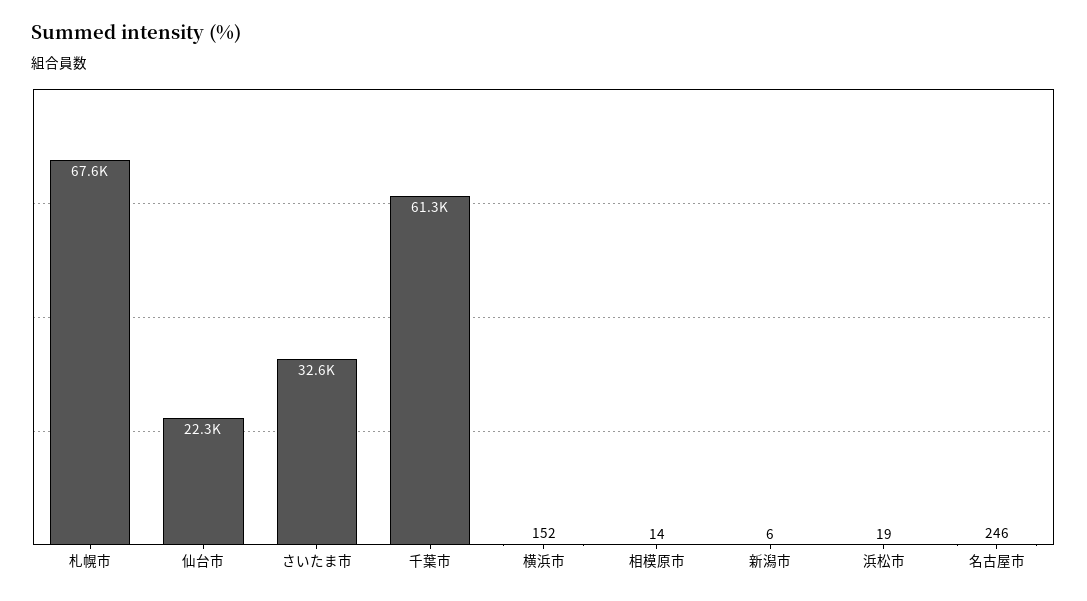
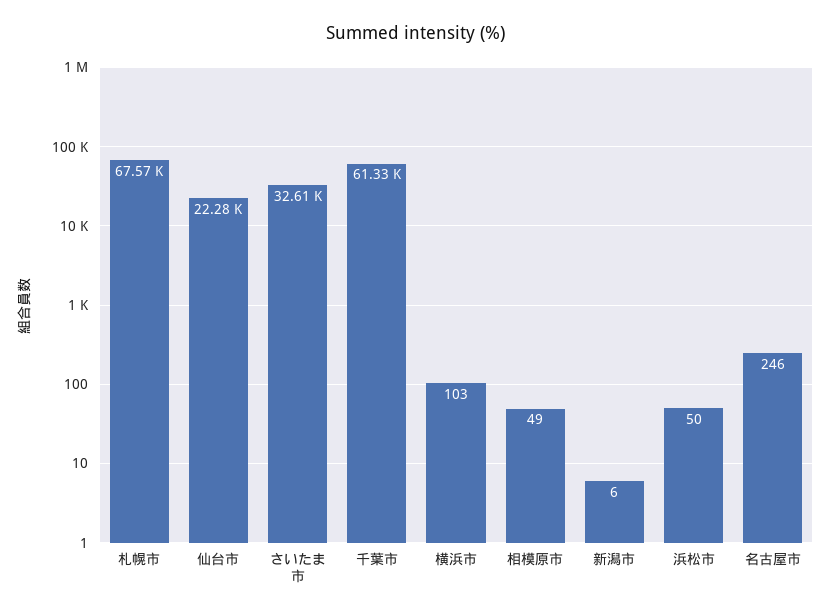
  {
    "札幌市": 67570,
    "仙台市": 22280,
    "さいたま市": 32610,
    "千葉市": 61330,
-   "横浜市": 152,
+   "横浜市": 103,
-   "相模原市": 14,
+   "相模原市": 49,
    "新潟市": 6,
-   "浜松市": 19,
+   "浜松市": 50,
    "名古屋市": 246
  }

